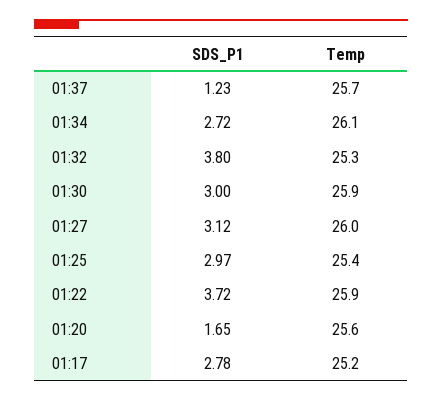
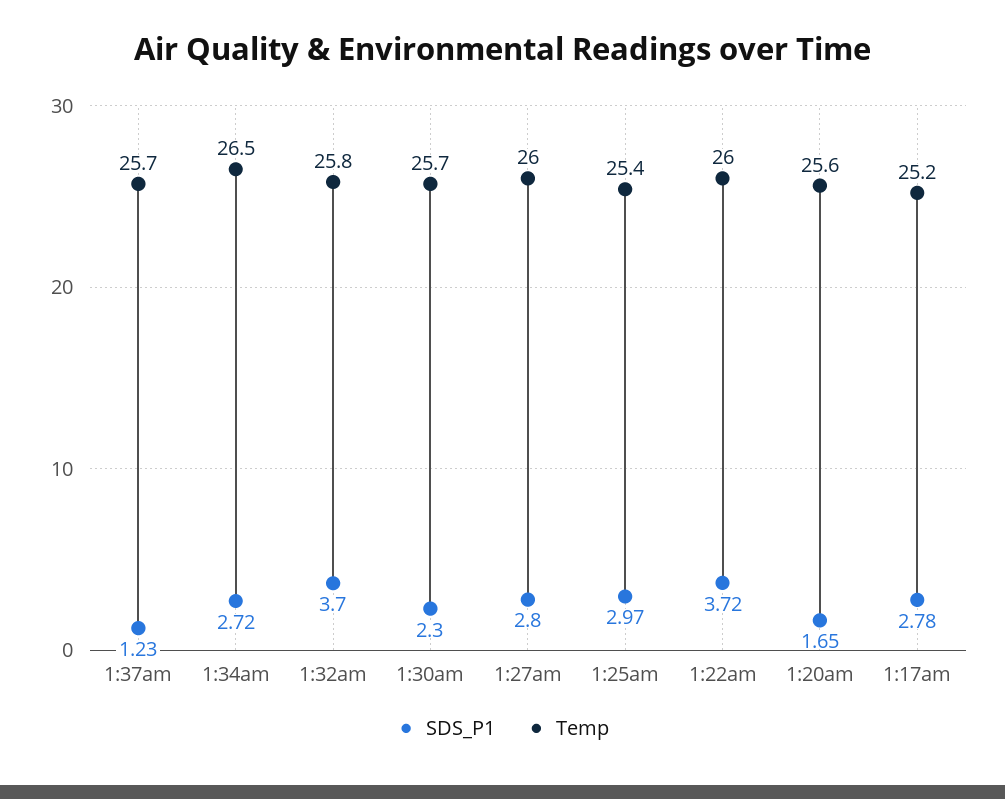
  {
    "SDS_P1": {
      "01:37": 1.23,
      "01:34": 2.72,
-     "01:32": 3.8,
+     "01:32": 3.7,
-     "01:30": 3,
+     "01:30": 2.3,
-     "01:27": 3.12,
+     "01:27": 2.8,
      "01:25": 2.97,
      "01:22": 3.72,
      "01:20": 1.65,
      "01:17": 2.78
    },
    "Temp": {
      "01:37": 25.7,
-     "01:34": 26.1,
+     "01:34": 26.5,
-     "01:32": 25.3,
+     "01:32": 25.8,
-     "01:30": 25.9,
+     "01:30": 25.7,
      "01:27": 26,
      "01:25": 25.4,
-     "01:22": 25.9,
+     "01:22": 26,
      "01:20": 25.6,
      "01:17": 25.2
    }
  }

